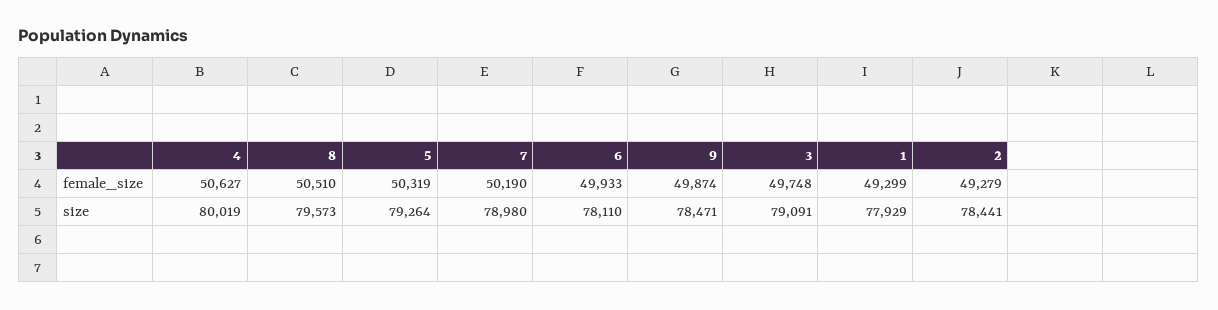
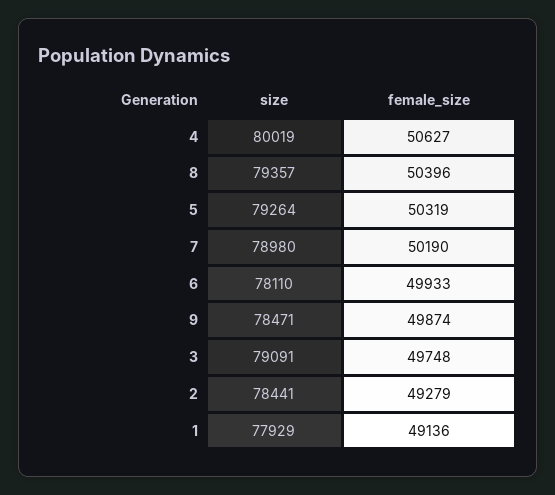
  {
    "4": {
      "female_size": 50627,
      "size": 80019
    },
    "8": {
-     "female_size": 50510,
+     "female_size": 50396,
-     "size": 79573
+     "size": 79357
    },
    "5": {
      "female_size": 50319,
      "size": 79264
    },
    "7": {
      "female_size": 50190,
      "size": 78980
    },
    "6": {
      "female_size": 49933,
      "size": 78110
    },
    "9": {
      "female_size": 49874,
      "size": 78471
    },
    "3": {
      "female_size": 49748,
      "size": 79091
    },
    "1": {
-     "female_size": 49299,
+     "female_size": 49136,
      "size": 77929
    },
    "2": {
      "female_size": 49279,
      "size": 78441
    }
  }

